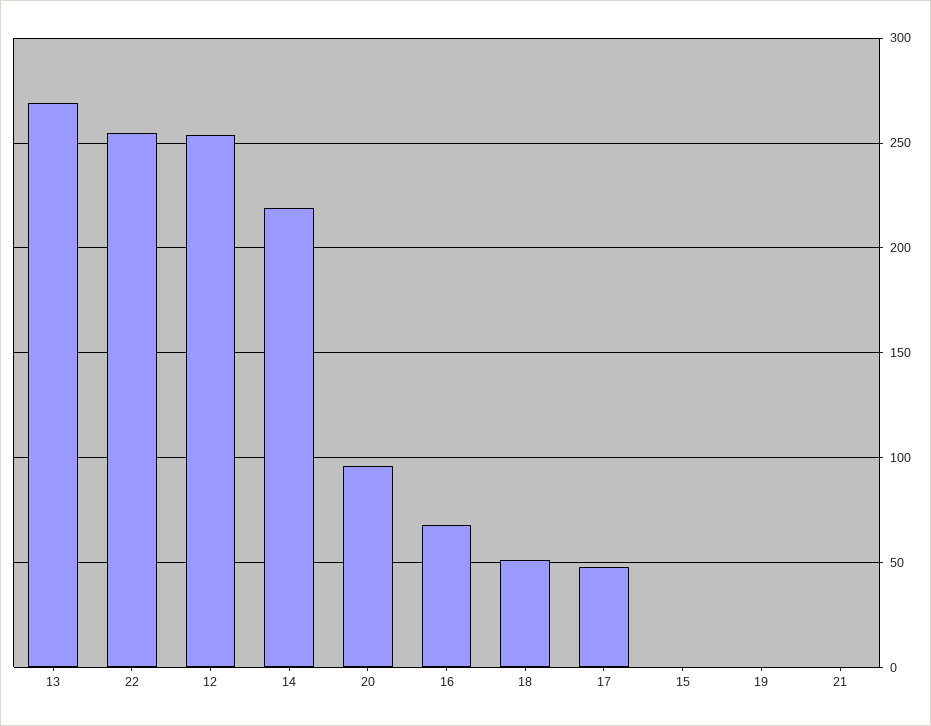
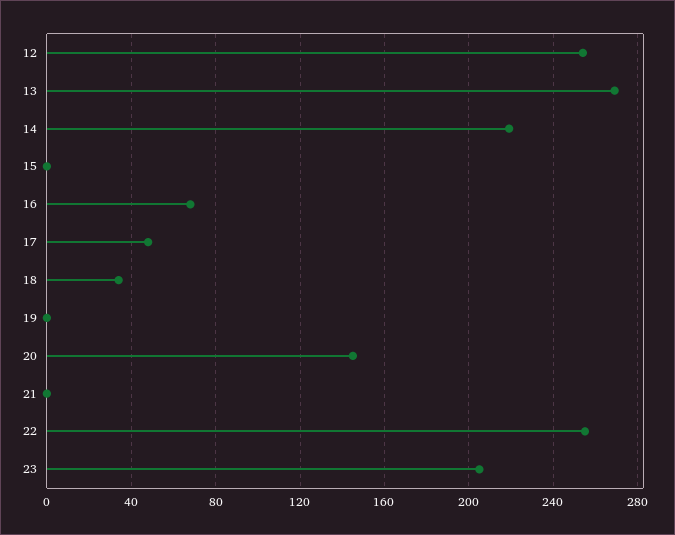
  {
    "13": 270,
    "22": 255,
    "12": 255,
    "14": 220,
-   "20": 95,
+   "20": 145,
    "16": 70,
-   "18": 50,
+   "18": 35,
    "17": 50,
    "15": 0,
    "19": 0,
-   "21": 0
+   "21": 0,
+   "23": 205
  }

